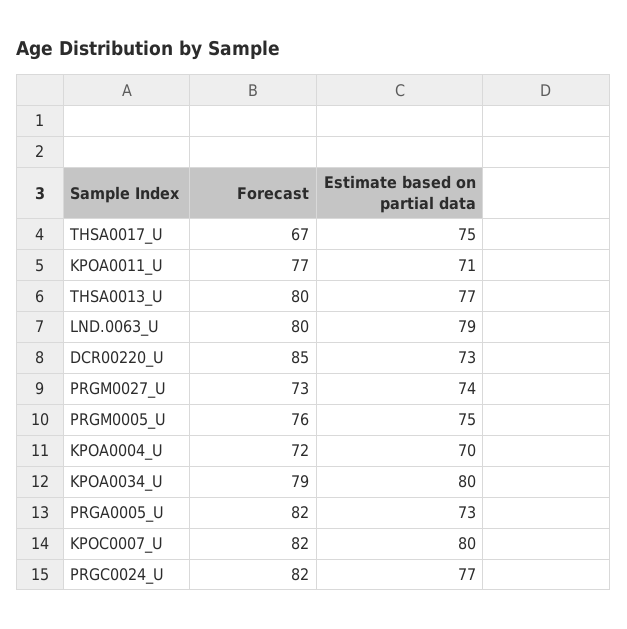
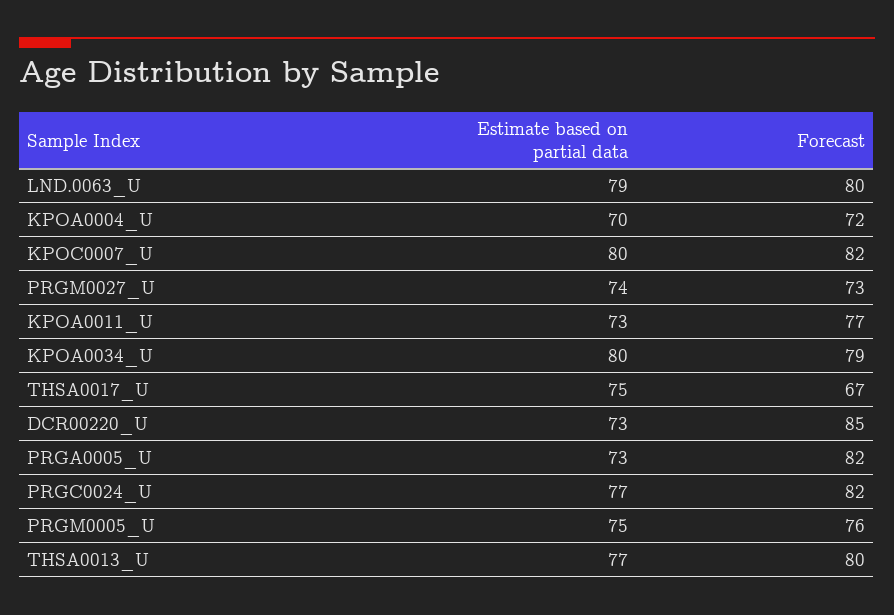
  {
    "Forecast": {
      "THSA0017_U": 67,
      "KPOA0011_U": 77,
      "THSA0013_U": 80,
      "LND.0063_U": 80,
      "DCR00220_U": 85,
      "PRGM0027_U": 73,
      "PRGM0005_U": 76,
      "KPOA0004_U": 72,
      "KPOA0034_U": 79,
      "PRGA0005_U": 82,
      "KPOC0007_U": 82,
      "PRGC0024_U": 82
    },
    "Estimate based on partial data": {
      "THSA0017_U": 75,
-     "KPOA0011_U": 71,
+     "KPOA0011_U": 73,
      "THSA0013_U": 77,
      "LND.0063_U": 79,
      "DCR00220_U": 73,
      "PRGM0027_U": 74,
      "PRGM0005_U": 75,
      "KPOA0004_U": 70,
      "KPOA0034_U": 80,
      "PRGA0005_U": 73,
      "KPOC0007_U": 80,
      "PRGC0024_U": 77
    }
  }

